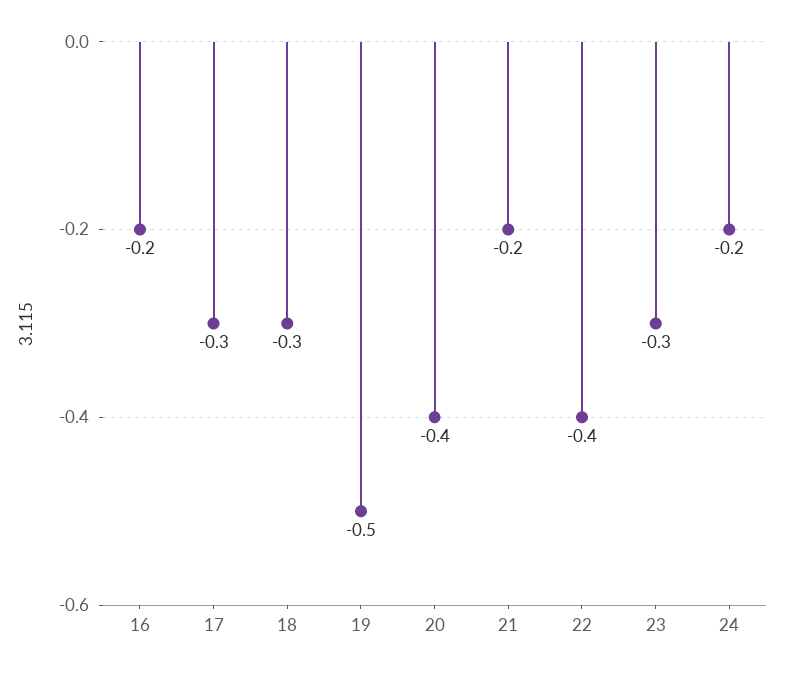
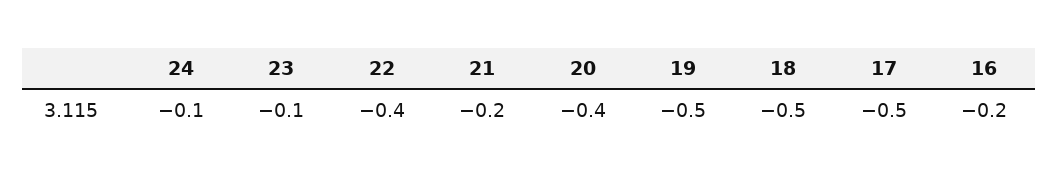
  {
    "16": -0.2,
-   "17": -0.3,
+   "17": -0.5,
-   "18": -0.3,
+   "18": -0.5,
    "19": -0.5,
    "20": -0.4,
    "21": -0.2,
    "22": -0.4,
-   "23": -0.3,
+   "23": -0.1,
-   "24": -0.2
+   "24": -0.1
  }

